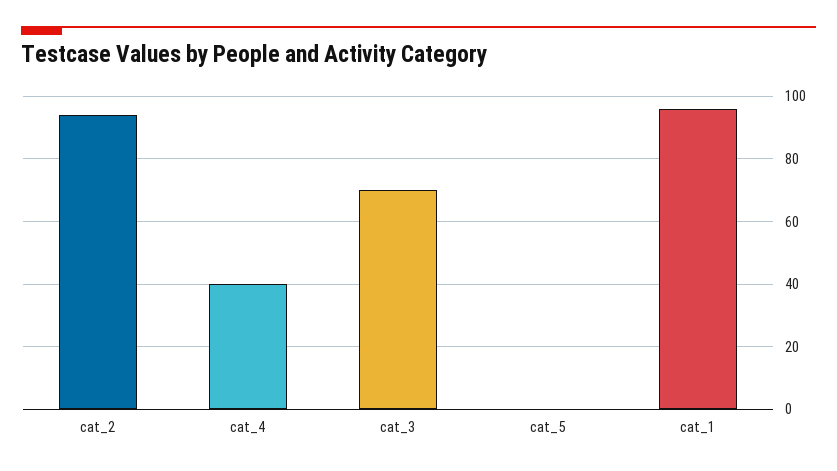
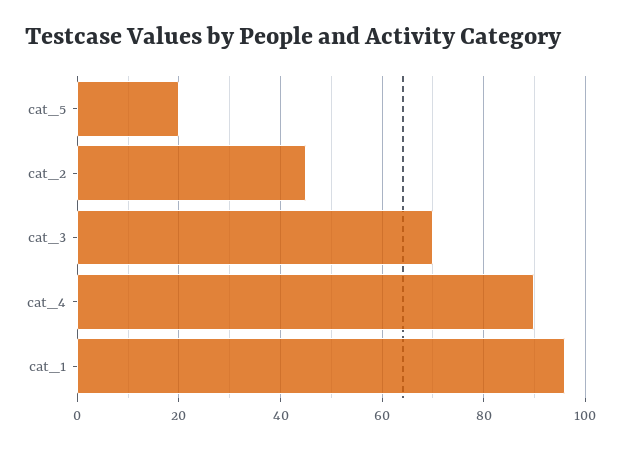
  {
-   "cat_2": 95,
+   "cat_2": 45,
-   "cat_4": 40,
+   "cat_4": 90,
    "cat_3": 70,
-   "cat_5": 0,
+   "cat_5": 20,
    "cat_1": 95
  }

